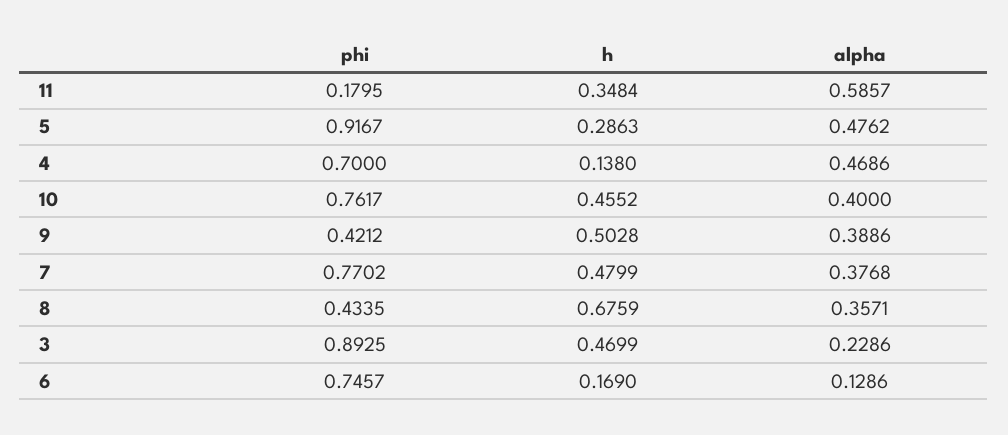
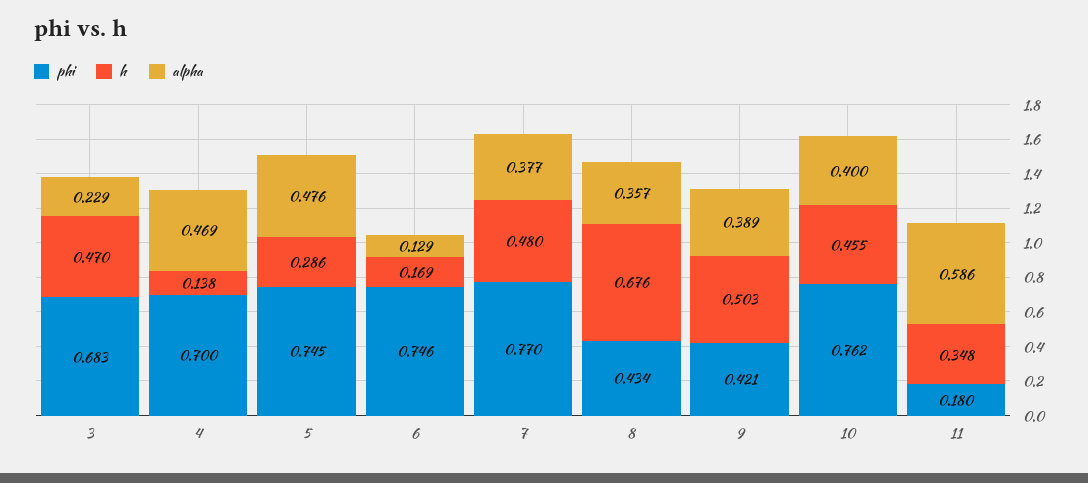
  {
    "phi": {
      "11": 0.1795,
-     "5": 0.9167,
+     "5": 0.745,
      "4": 0.7,
      "10": 0.7617,
      "9": 0.4212,
      "7": 0.7702,
      "8": 0.4335,
-     "3": 0.8925,
+     "3": 0.683,
      "6": 0.7457
    },
    "h": {
      "11": 0.3484,
      "5": 0.2863,
      "4": 0.138,
      "10": 0.4552,
      "9": 0.5028,
      "7": 0.4799,
      "8": 0.6759,
      "3": 0.4699,
      "6": 0.169
    },
    "alpha": {
      "11": 0.5857,
      "5": 0.4762,
      "4": 0.4686,
      "10": 0.4,
      "9": 0.3886,
      "7": 0.3768,
      "8": 0.3571,
      "3": 0.2286,
      "6": 0.1286
    }
  }

